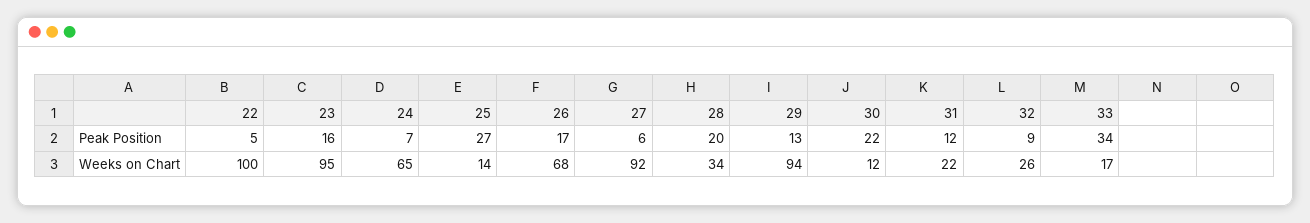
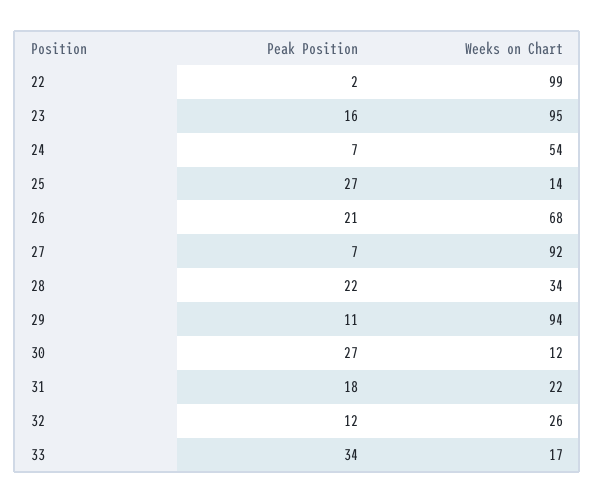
  {
    "22": {
-     "Peak Position": 5,
+     "Peak Position": 2,
-     "Weeks on Chart": 100
+     "Weeks on Chart": 99
    },
    "23": {
      "Peak Position": 16,
      "Weeks on Chart": 95
    },
    "24": {
      "Peak Position": 7,
-     "Weeks on Chart": 65
+     "Weeks on Chart": 54
    },
    "25": {
      "Peak Position": 27,
      "Weeks on Chart": 14
    },
    "26": {
-     "Peak Position": 17,
+     "Peak Position": 21,
      "Weeks on Chart": 68
    },
    "27": {
-     "Peak Position": 6,
+     "Peak Position": 7,
      "Weeks on Chart": 92
    },
    "28": {
-     "Peak Position": 20,
+     "Peak Position": 22,
      "Weeks on Chart": 34
    },
    "29": {
-     "Peak Position": 13,
+     "Peak Position": 11,
      "Weeks on Chart": 94
    },
    "30": {
-     "Peak Position": 22,
+     "Peak Position": 27,
      "Weeks on Chart": 12
    },
    "31": {
-     "Peak Position": 12,
+     "Peak Position": 18,
      "Weeks on Chart": 22
    },
    "32": {
-     "Peak Position": 9,
+     "Peak Position": 12,
      "Weeks on Chart": 26
    },
    "33": {
      "Peak Position": 34,
      "Weeks on Chart": 17
    }
  }

